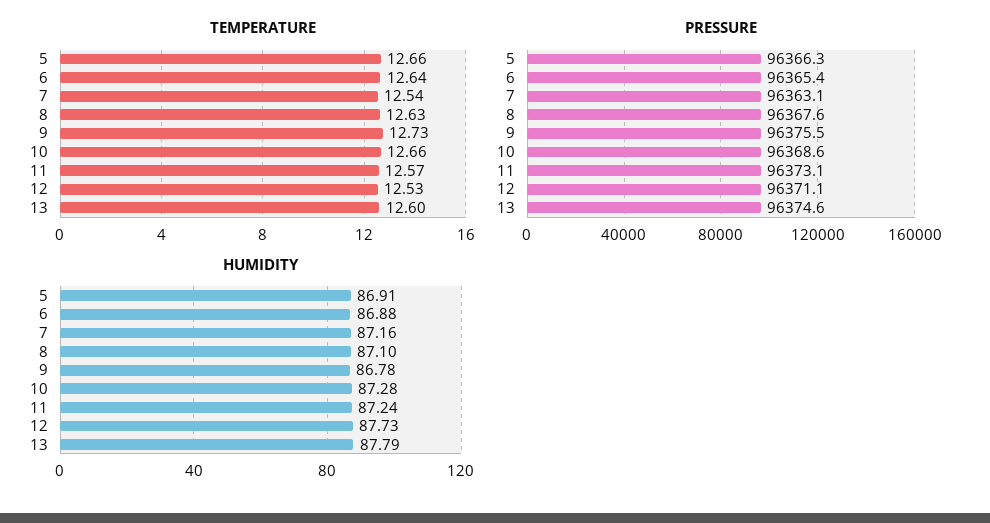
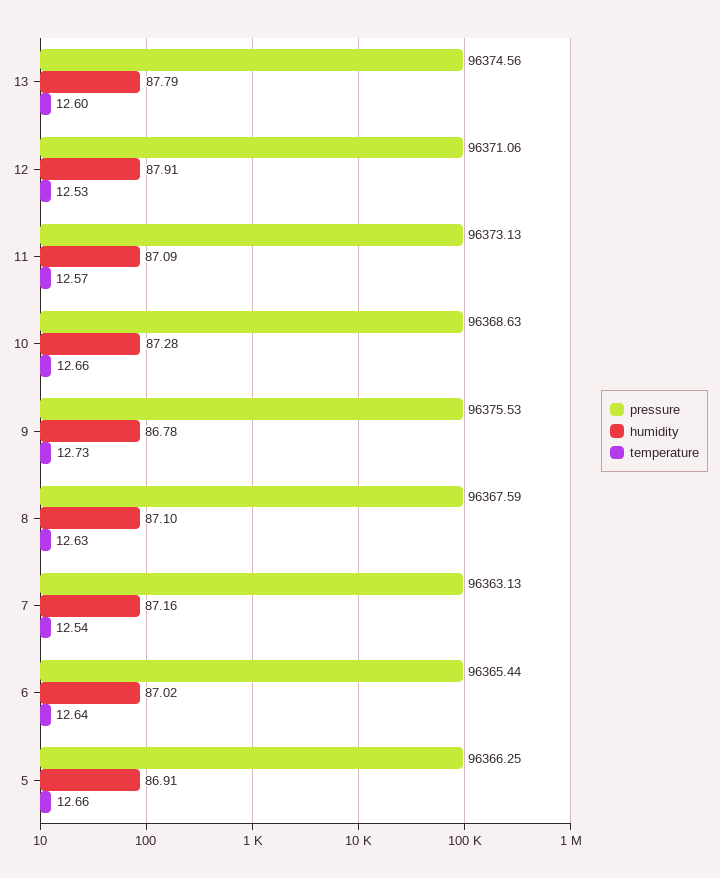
  {
    "TEMPERATURE": {
      "5": 12.66,
      "6": 12.64,
      "7": 12.54,
      "8": 12.63,
      "9": 12.73,
      "10": 12.66,
      "11": 12.57,
      "12": 12.53,
      "13": 12.6
    },
    "PRESSURE": {
      "5": 96366.25,
      "6": 96365.44,
      "7": 96363.13,
      "8": 96367.59,
      "9": 96375.53,
      "10": 96368.63,
      "11": 96373.13,
      "12": 96371.06,
      "13": 96374.56
    },
    "HUMIDITY": {
      "5": 86.91,
-     "6": 86.88,
+     "6": 87.02,
      "7": 87.16,
      "8": 87.1,
      "9": 86.78,
      "10": 87.28,
-     "11": 87.24,
+     "11": 87.09,
-     "12": 87.73,
+     "12": 87.91,
      "13": 87.79
    }
  }

